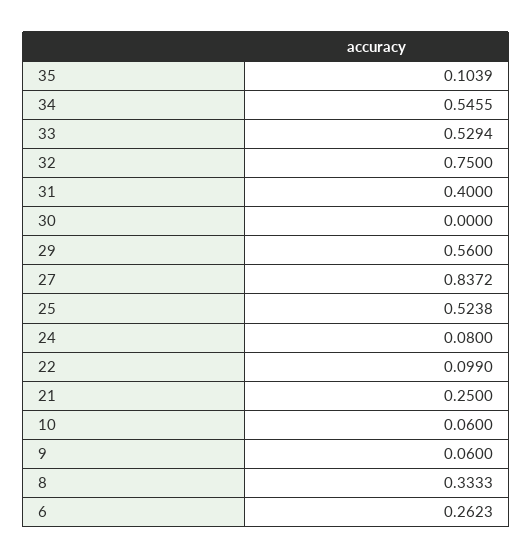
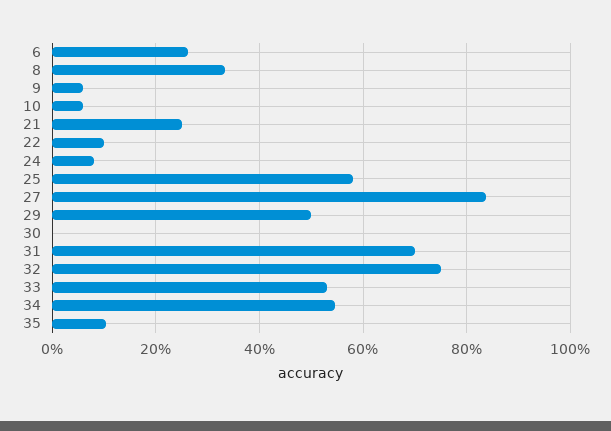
  {
    "35": 0.1039,
    "34": 0.5455,
    "33": 0.5294,
    "32": 0.75,
-   "31": 0.4,
+   "31": 0.7,
    "30": 0,
-   "29": 0.56,
+   "29": 0.5,
    "27": 0.8372,
-   "25": 0.5238,
+   "25": 0.58,
    "24": 0.08,
    "22": 0.099,
    "21": 0.25,
    "10": 0.06,
    "9": 0.06,
    "8": 0.3333,
    "6": 0.2623
  }

